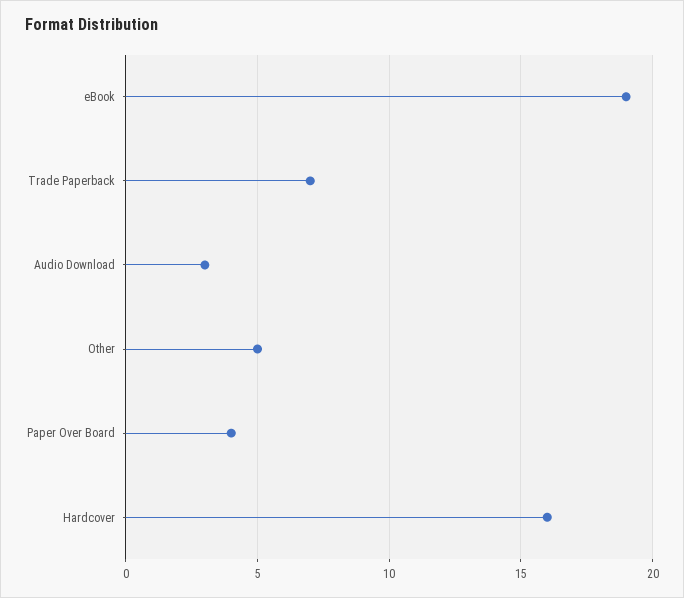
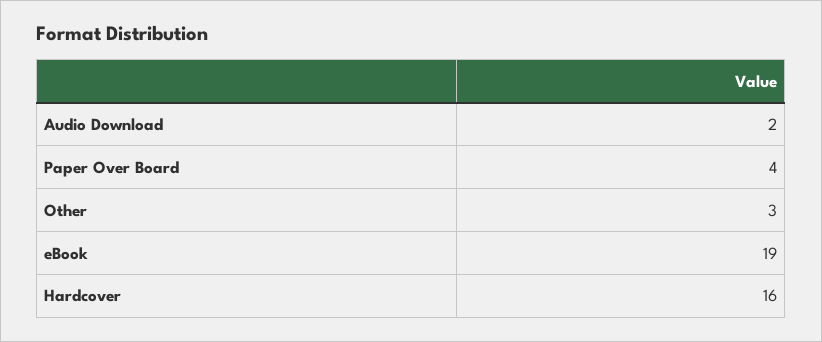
  {
    "eBook": 19,
-   "Trade Paperback": 7,
-   "Audio Download": 3,
+   "Audio Download": 2,
-   "Other": 5,
+   "Other": 3,
    "Paper Over Board": 4,
    "Hardcover": 16
  }

